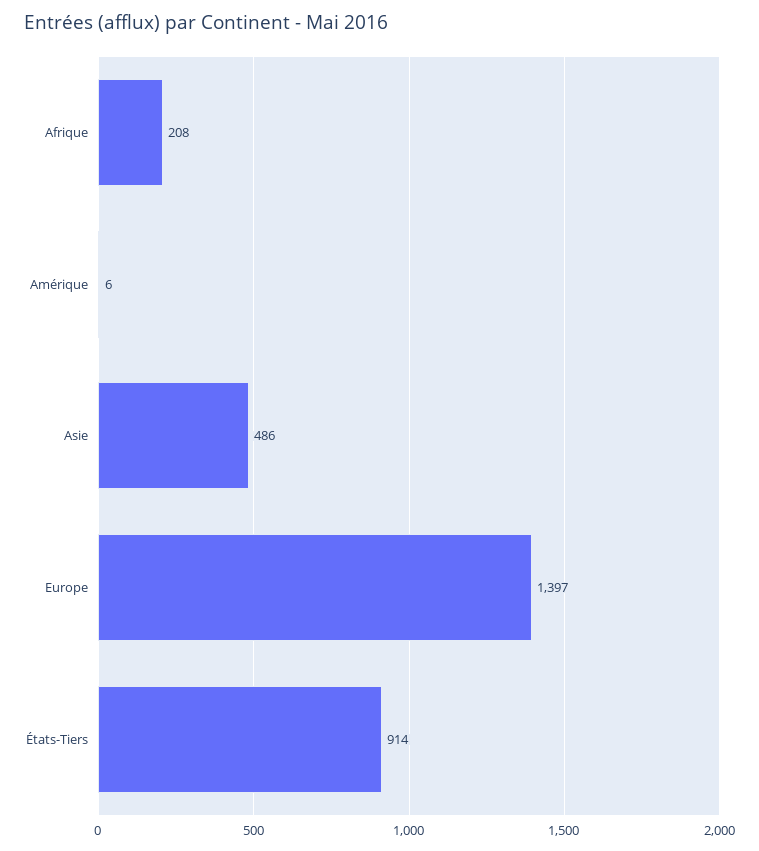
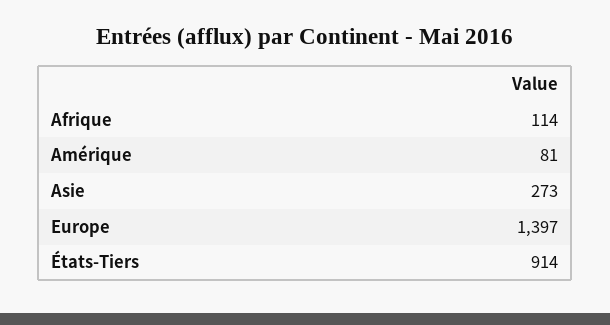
  {
-   "Afrique": 208,
+   "Afrique": 114,
-   "Amérique": 6,
+   "Amérique": 81,
-   "Asie": 486,
+   "Asie": 273,
    "Europe": 1397,
    "États-Tiers": 914
  }

